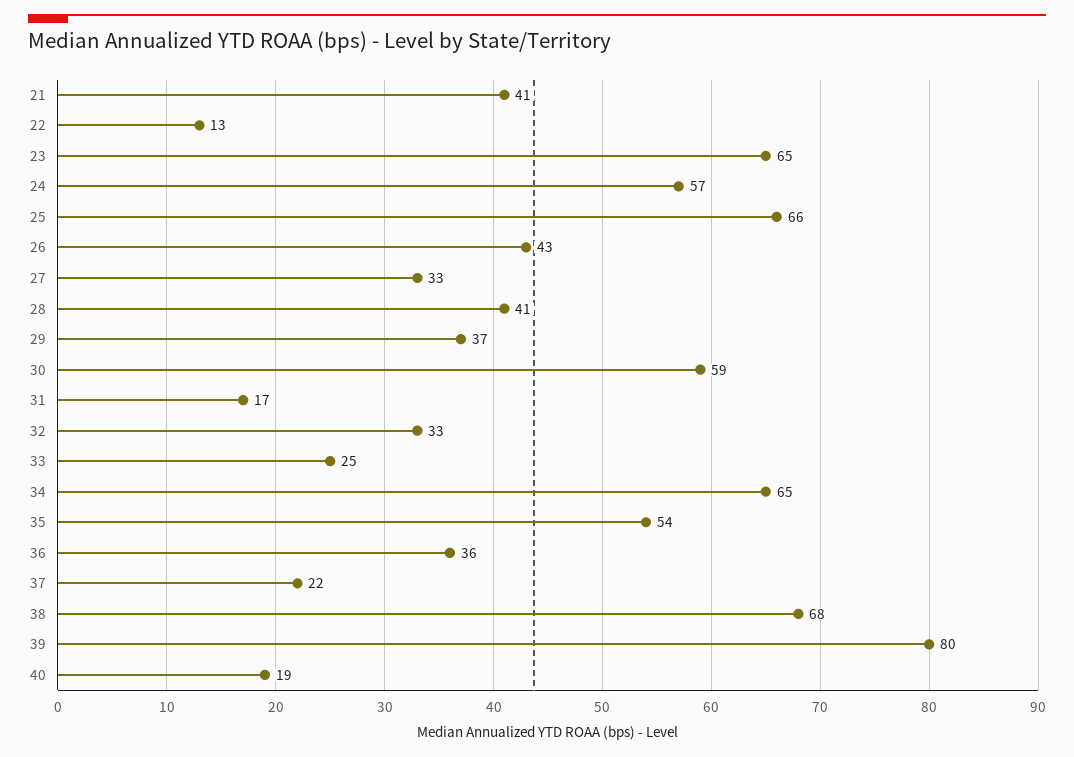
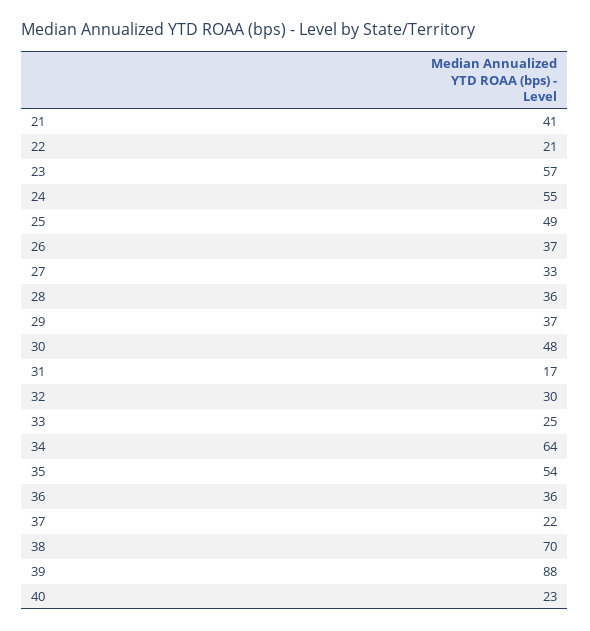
  {
    "21": 41,
-   "22": 13,
+   "22": 21,
-   "23": 65,
+   "23": 57,
-   "24": 57,
+   "24": 55,
-   "25": 66,
+   "25": 49,
-   "26": 43,
+   "26": 37,
    "27": 33,
-   "28": 41,
+   "28": 36,
    "29": 37,
-   "30": 59,
+   "30": 48,
    "31": 17,
-   "32": 33,
+   "32": 30,
    "33": 25,
-   "34": 65,
+   "34": 64,
    "35": 54,
    "36": 36,
    "37": 22,
-   "38": 68,
+   "38": 70,
-   "39": 80,
+   "39": 88,
-   "40": 19
+   "40": 23
  }

